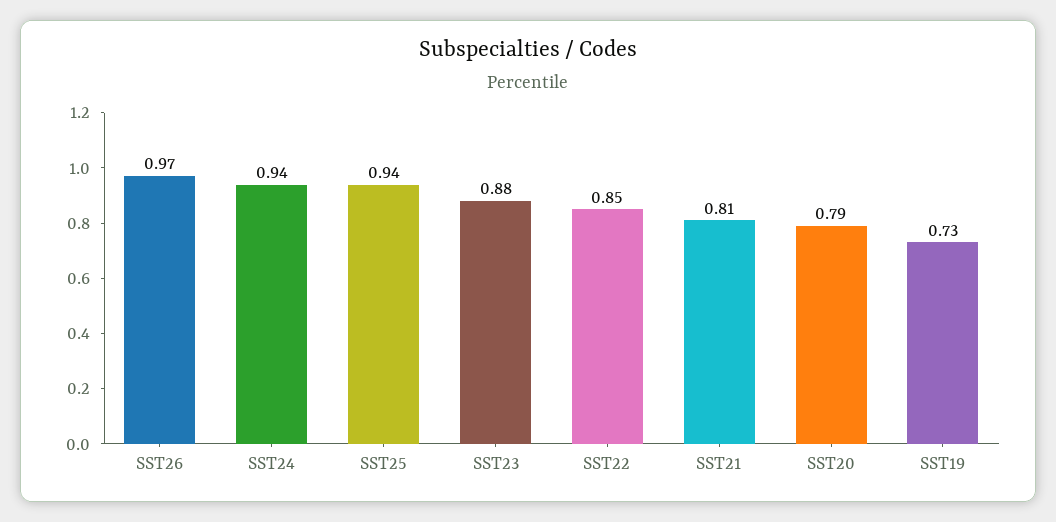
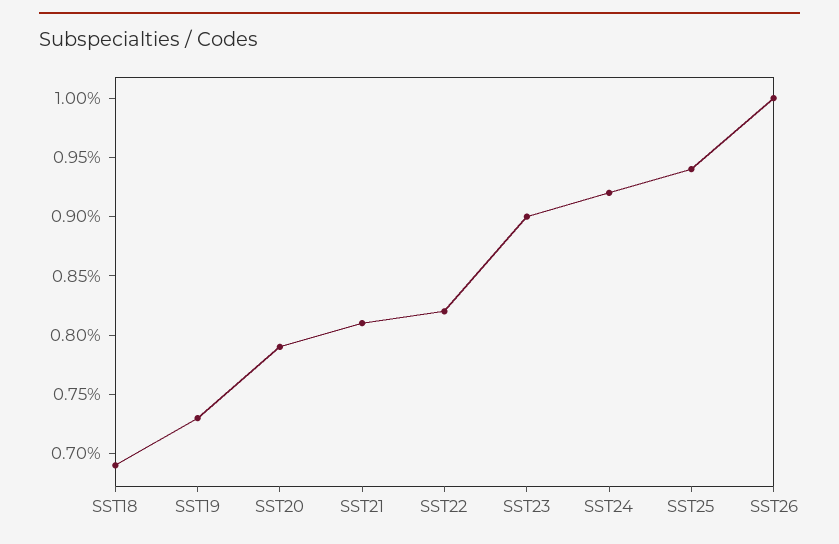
  {
-   "SST26": 0.97,
+   "SST26": 1,
-   "SST24": 0.94,
+   "SST24": 0.92,
    "SST25": 0.94,
-   "SST23": 0.88,
+   "SST23": 0.9,
-   "SST22": 0.85,
+   "SST22": 0.82,
    "SST21": 0.81,
    "SST20": 0.79,
-   "SST19": 0.73
+   "SST19": 0.73,
+   "SST18": 0.69
  }

